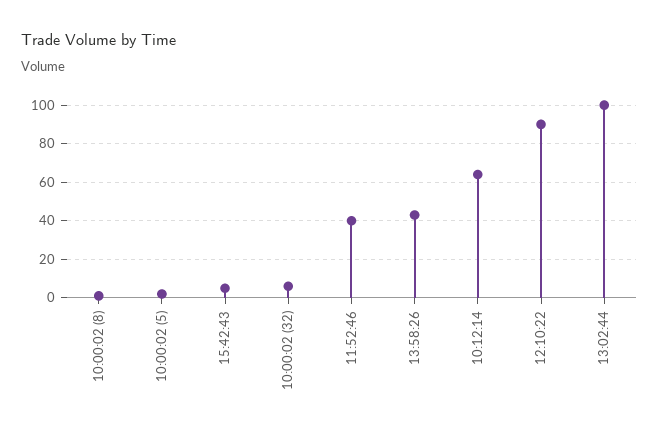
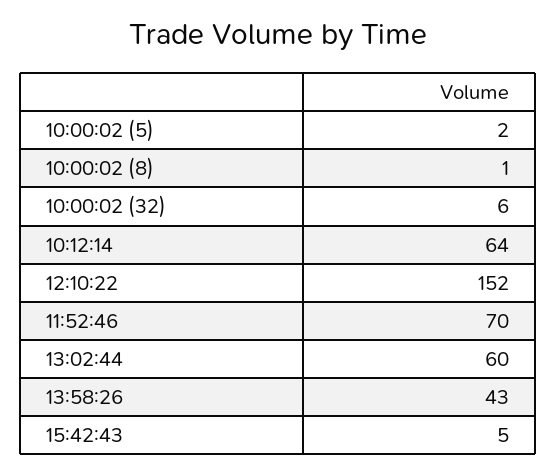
  {
    "10:00:02 (8)": 1,
    "10:00:02 (5)": 2,
    "15:42:43": 5,
    "10:00:02 (32)": 6,
-   "11:52:46": 40,
+   "11:52:46": 70,
    "13:58:26": 43,
    "10:12:14": 64,
-   "12:10:22": 90,
+   "12:10:22": 152,
-   "13:02:44": 100
+   "13:02:44": 60
  }

